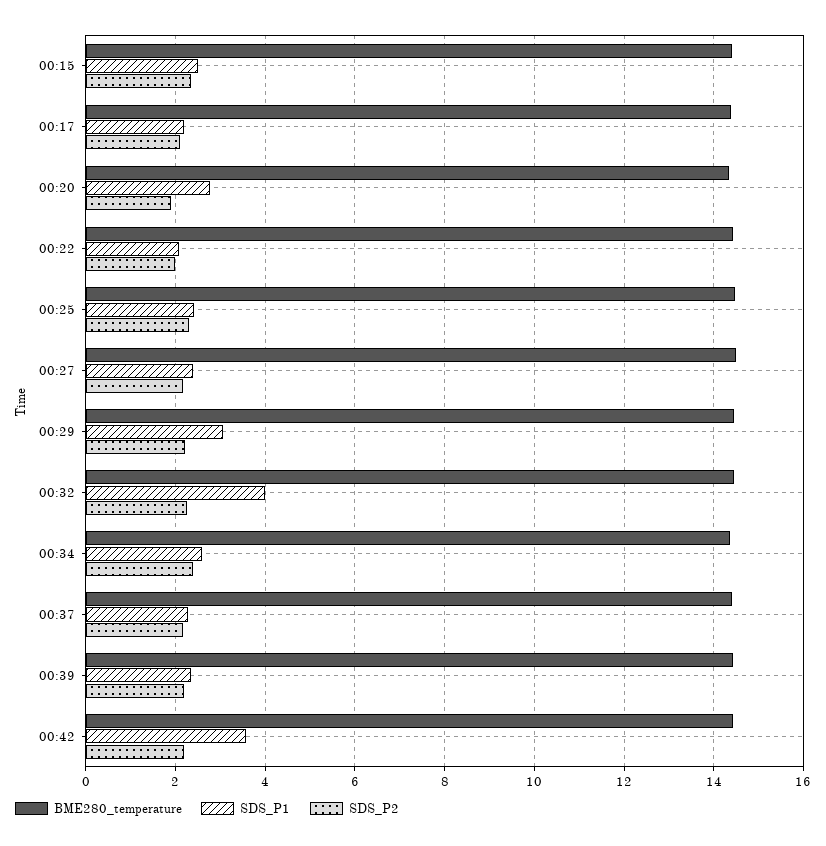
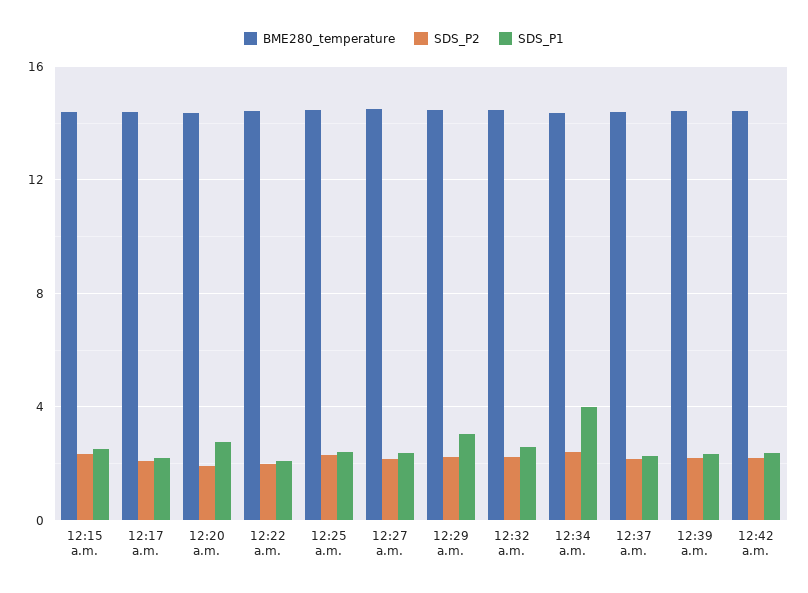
  {
    "BME280_temperature": {
      "00:15": 14.4,
      "00:17": 14.4,
      "00:20": 14.4,
      "00:22": 14.4,
      "00:25": 14.4,
      "00:27": 14.4,
      "00:29": 14.4,
      "00:32": 14.4,
      "00:34": 14.4,
      "00:37": 14.4,
      "00:39": 14.4,
      "00:42": 14.4
    },
    "SDS_P1": {
      "00:15": 2.6,
      "00:17": 2.2,
      "00:20": 2.8,
      "00:22": 2,
      "00:25": 2.4,
      "00:27": 2.4,
      "00:29": 3,
-     "00:32": 4,
+     "00:32": 2.5,
-     "00:34": 2.6,
+     "00:34": 4,
      "00:37": 2.2,
      "00:39": 2.4,
-     "00:42": 3.6
+     "00:42": 2.5
    },
    "SDS_P2": {
      "00:15": 2.4,
      "00:17": 2.2,
      "00:20": 2,
      "00:22": 2,
      "00:25": 2.4,
      "00:27": 2.2,
      "00:29": 2.2,
      "00:32": 2.2,
      "00:34": 2.4,
      "00:37": 2.2,
      "00:39": 2.2,
      "00:42": 2.2
    }
  }

